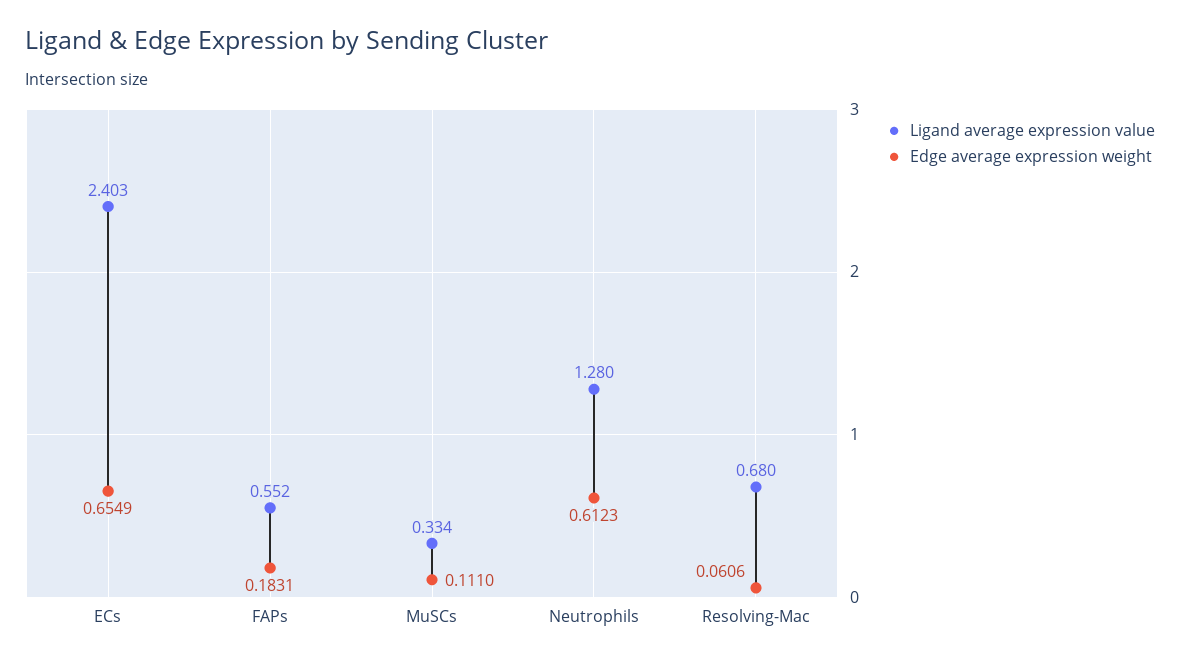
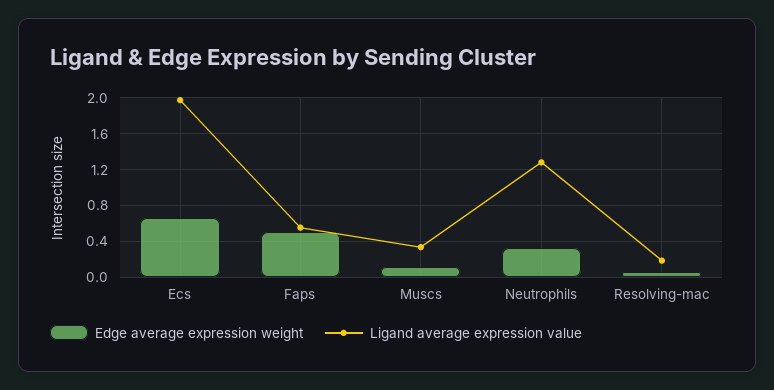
  {
    "Ligand average expression value": {
-     "ECs": 2.403,
+     "ECs": 2,
      "FAPs": 0.552,
      "MuSCs": 0.334,
      "Neutrophils": 1.28,
-     "Resolving-Mac": 0.68
+     "Resolving-Mac": 0.2
    },
    "Edge average expression weight": {
      "ECs": 0.6549,
-     "FAPs": 0.1831,
+     "FAPs": 0.5,
      "MuSCs": 0.111,
-     "Neutrophils": 0.6123,
+     "Neutrophils": 0.3,
      "Resolving-Mac": 0.0606
    }
  }

